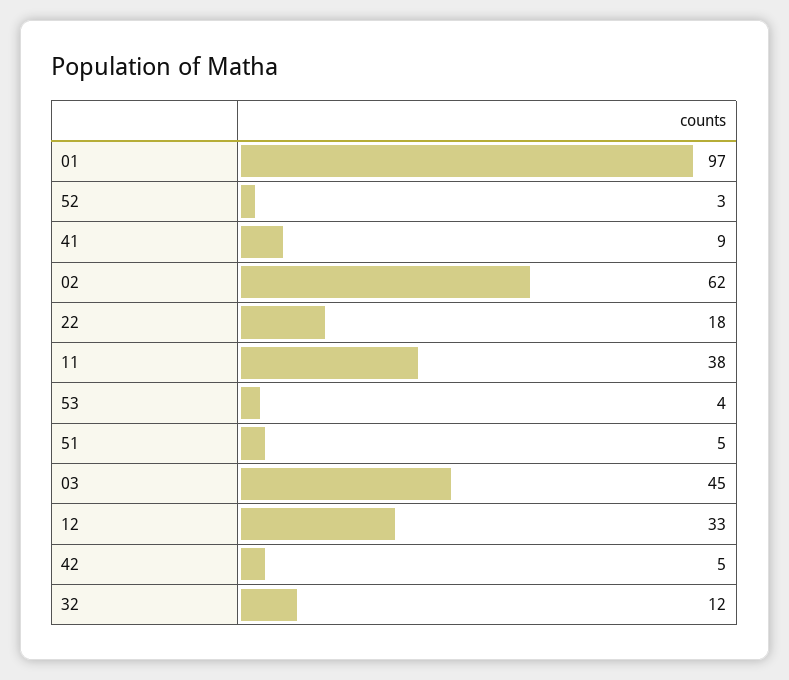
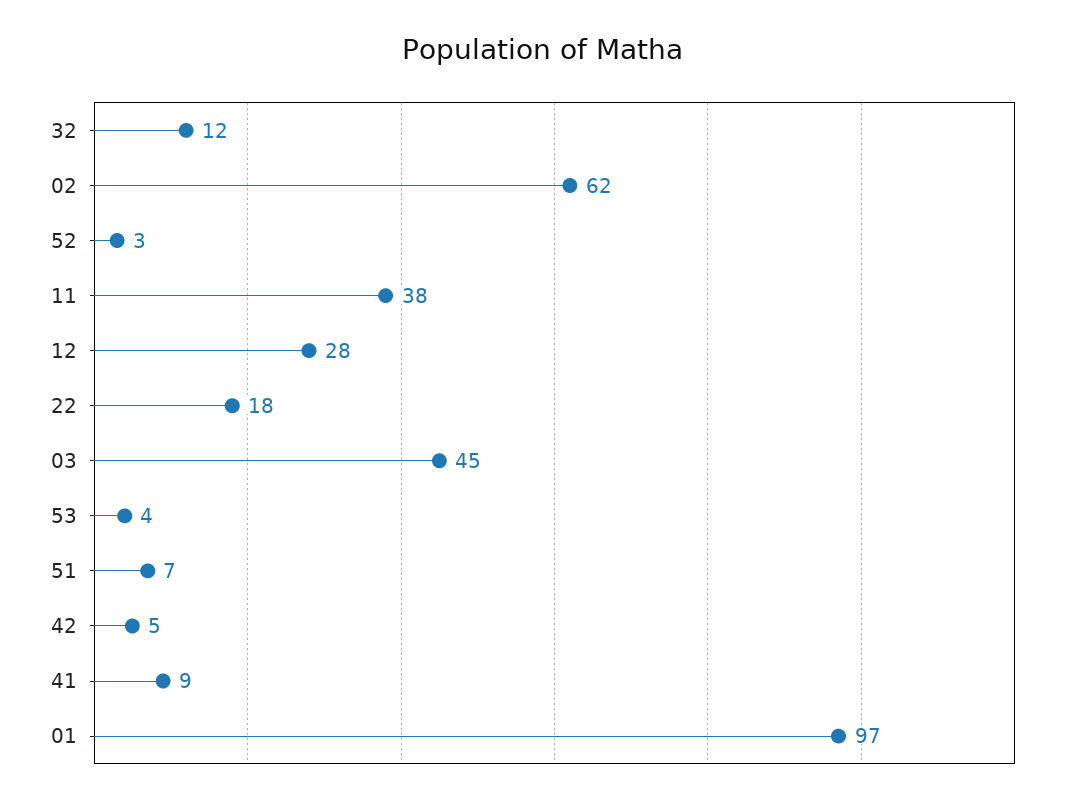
  {
    "01": 97,
    "52": 3,
    "41": 9,
    "02": 62,
    "22": 18,
    "11": 38,
    "53": 4,
-   "51": 5,
+   "51": 7,
    "03": 45,
-   "12": 33,
+   "12": 28,
    "42": 5,
    "32": 12
  }

